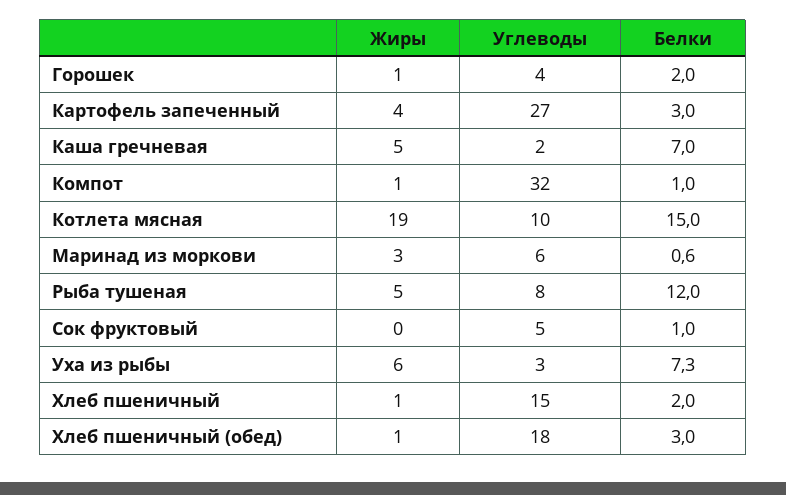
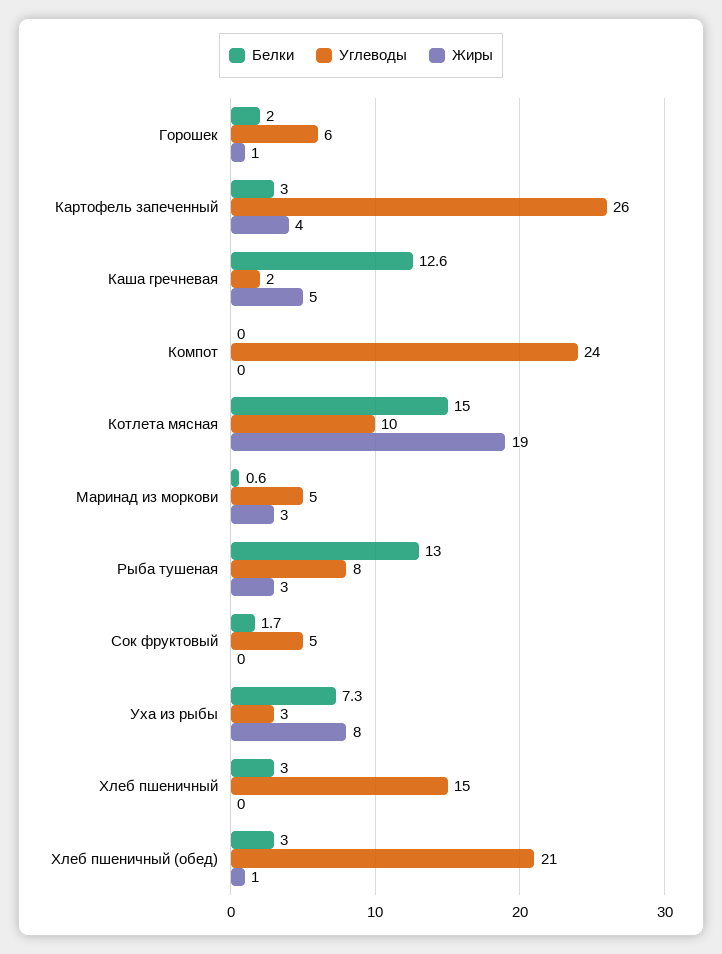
  {
    "Жиры": {
      "Горошек": 1,
      "Картофель запеченный": 4,
      "Каша гречневая": 5,
-     "Компот": 1,
+     "Компот": 0,
      "Котлета мясная": 19,
      "Маринад из моркови": 3,
-     "Рыба тушеная": 5,
+     "Рыба тушеная": 3,
      "Сок фруктовый": 0,
-     "Уха из рыбы": 6,
+     "Уха из рыбы": 8,
-     "Хлеб пшеничный": 1,
+     "Хлеб пшеничный": 0,
      "Хлеб пшеничный (обед)": 1
    },
    "Углеводы": {
-     "Горошек": 4,
+     "Горошек": 6,
-     "Картофель запеченный": 27,
+     "Картофель запеченный": 26,
      "Каша гречневая": 2,
-     "Компот": 32,
+     "Компот": 24,
      "Котлета мясная": 10,
-     "Маринад из моркови": 6,
+     "Маринад из моркови": 5,
      "Рыба тушеная": 8,
      "Сок фруктовый": 5,
      "Уха из рыбы": 3,
      "Хлеб пшеничный": 15,
-     "Хлеб пшеничный (обед)": 18
+     "Хлеб пшеничный (обед)": 21
    },
    "Белки": {
      "Горошек": 2,
      "Картофель запеченный": 3,
-     "Каша гречневая": 7,
+     "Каша гречневая": 12.6,
-     "Компот": 1,
+     "Компот": 0,
      "Котлета мясная": 15,
      "Маринад из моркови": 0.6,
-     "Рыба тушеная": 12,
+     "Рыба тушеная": 13,
-     "Сок фруктовый": 1,
+     "Сок фруктовый": 1.7,
      "Уха из рыбы": 7.3,
-     "Хлеб пшеничный": 2,
+     "Хлеб пшеничный": 3,
      "Хлеб пшеничный (обед)": 3
    }
  }

